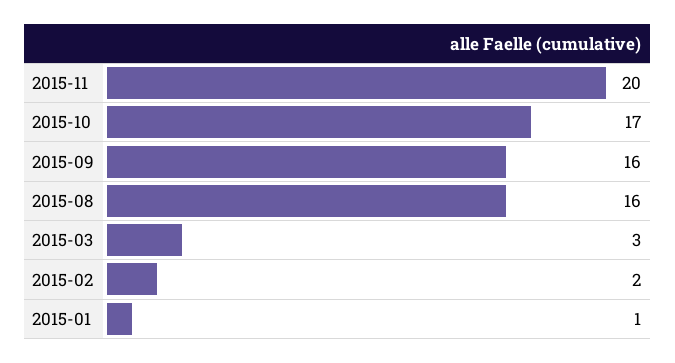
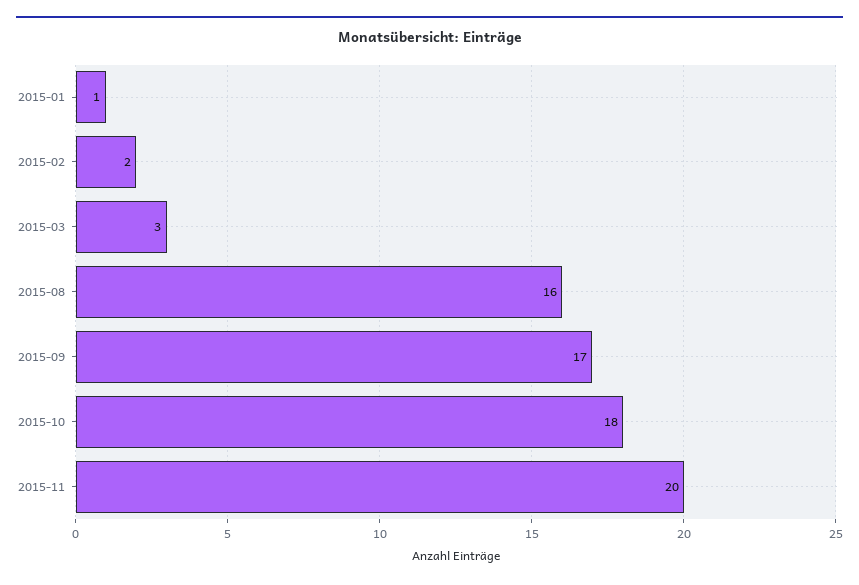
  {
    "2015-11": 20,
-   "2015-10": 17,
+   "2015-10": 18,
-   "2015-09": 16,
+   "2015-09": 17,
    "2015-08": 16,
    "2015-03": 3,
    "2015-02": 2,
    "2015-01": 1
  }

